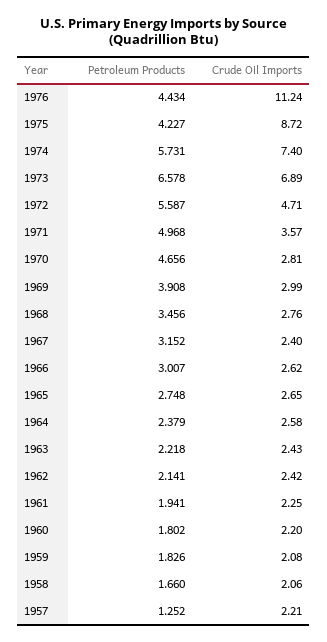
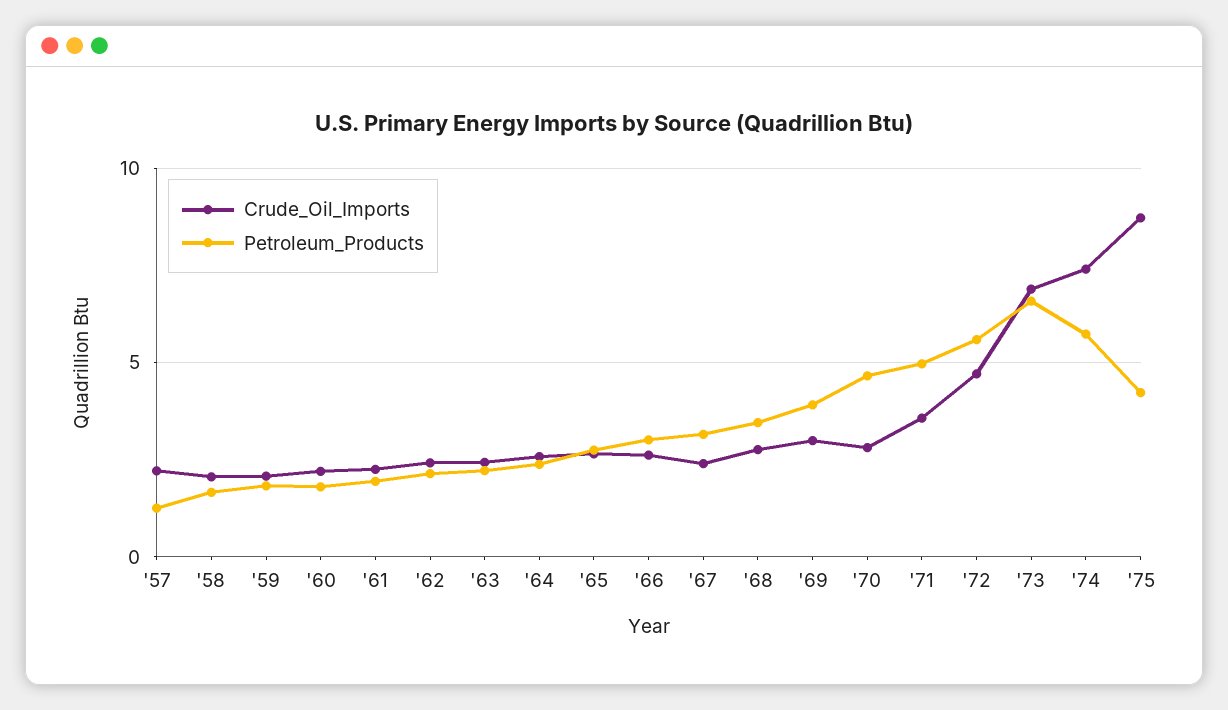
  {
    "Petroleum Products": {
-     "1976": 4.434,
      "1975": 4.227,
      "1974": 5.731,
      "1973": 6.578,
      "1972": 5.587,
      "1971": 4.968,
      "1970": 4.656,
      "1969": 3.908,
      "1968": 3.456,
      "1967": 3.152,
      "1966": 3.007,
      "1965": 2.748,
      "1964": 2.379,
      "1963": 2.218,
      "1962": 2.141,
      "1961": 1.941,
      "1960": 1.802,
      "1959": 1.826,
      "1958": 1.66,
      "1957": 1.252
    },
    "Crude Oil Imports": {
-     "1976": 11.24,
      "1975": 8.72,
      "1974": 7.4,
      "1973": 6.89,
      "1972": 4.71,
      "1971": 3.57,
      "1970": 2.81,
      "1969": 2.99,
      "1968": 2.76,
      "1967": 2.4,
      "1966": 2.62,
      "1965": 2.65,
      "1964": 2.58,
      "1963": 2.43,
      "1962": 2.42,
      "1961": 2.25,
      "1960": 2.2,
      "1959": 2.08,
      "1958": 2.06,
      "1957": 2.21
    }
  }

